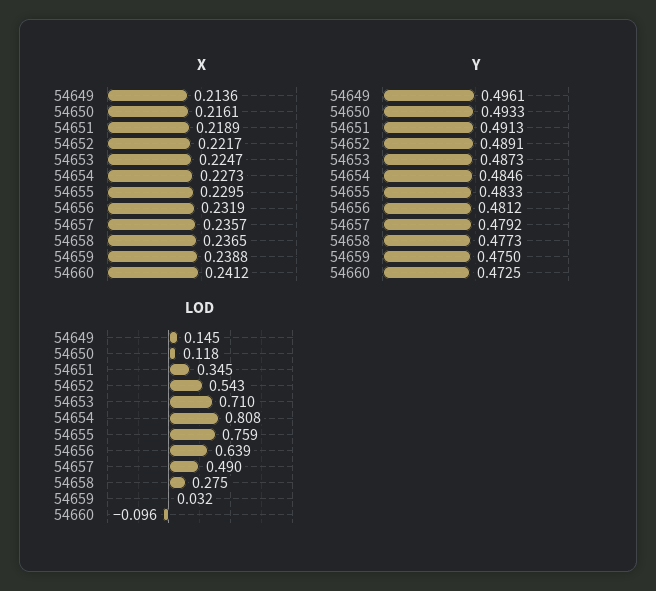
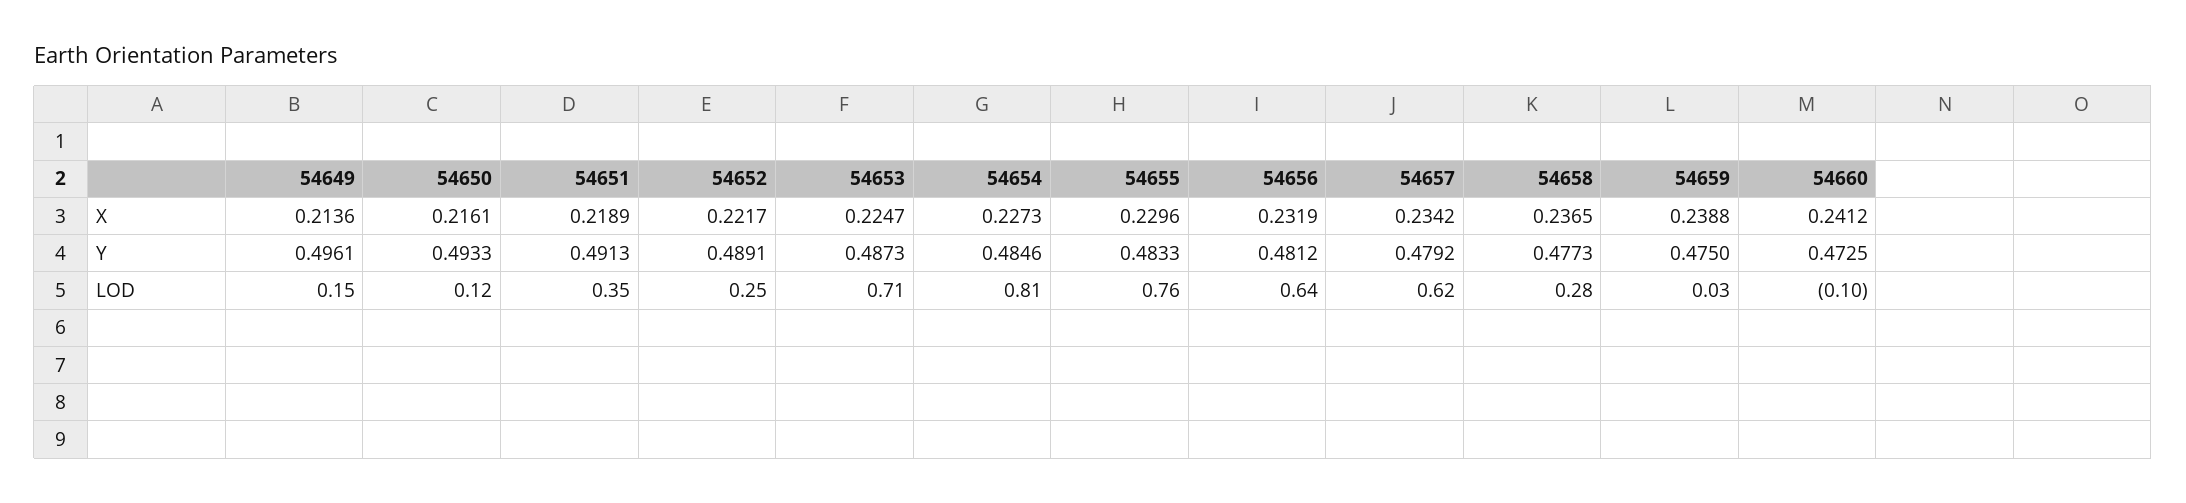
  {
    "X": {
      "54649": 0.2136,
      "54650": 0.2161,
      "54651": 0.2189,
      "54652": 0.2217,
      "54653": 0.2247,
      "54654": 0.2273,
-     "54655": 0.2295,
+     "54655": 0.2296,
      "54656": 0.2319,
-     "54657": 0.2357,
+     "54657": 0.2342,
      "54658": 0.2365,
      "54659": 0.2388,
      "54660": 0.2412
    },
    "Y": {
      "54649": 0.4961,
      "54650": 0.4933,
      "54651": 0.4913,
      "54652": 0.4891,
      "54653": 0.4873,
      "54654": 0.4846,
      "54655": 0.4833,
      "54656": 0.4812,
      "54657": 0.4792,
      "54658": 0.4773,
      "54659": 0.475,
      "54660": 0.4725
    },
    "LOD": {
      "54649": 0.145,
      "54650": 0.118,
      "54651": 0.345,
-     "54652": 0.543,
+     "54652": 0.25,
      "54653": 0.71,
      "54654": 0.808,
      "54655": 0.759,
      "54656": 0.639,
-     "54657": 0.49,
+     "54657": 0.62,
      "54658": 0.275,
      "54659": 0.032,
      "54660": -0.096
    }
  }

